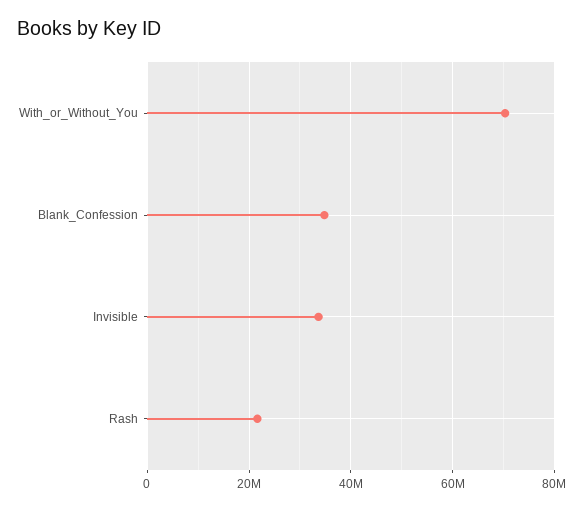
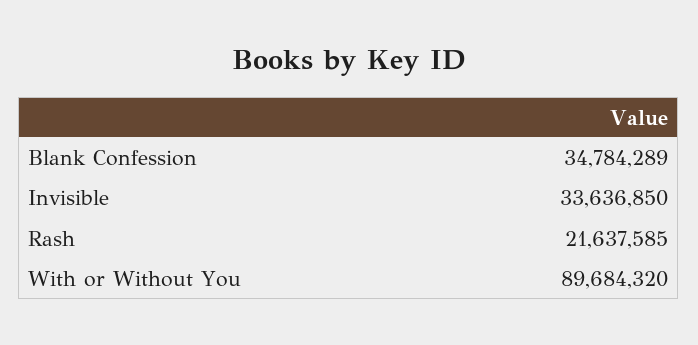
  {
-   "With_or_Without_You": 70000000,
+   "With_or_Without_You": 89684320,
    "Blank_Confession": 34784289,
    "Invisible": 33636850,
    "Rash": 21637585
  }

